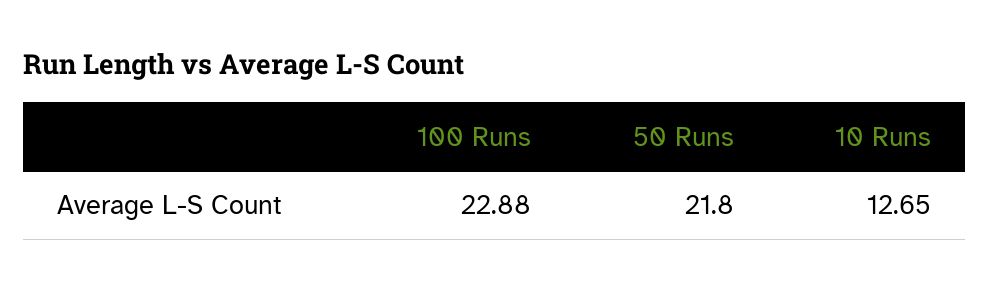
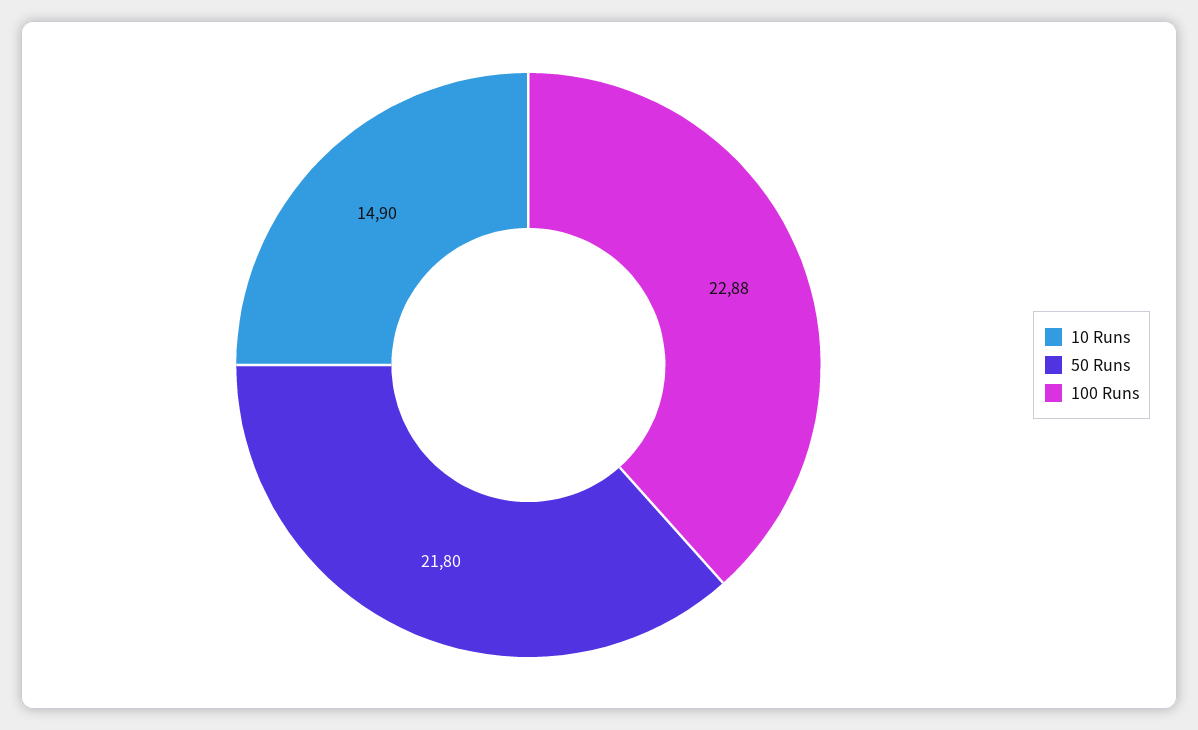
  {
    "100 Runs": 22.88,
    "50 Runs": 21.8,
-   "10 Runs": 12.65
+   "10 Runs": 14.9
  }

